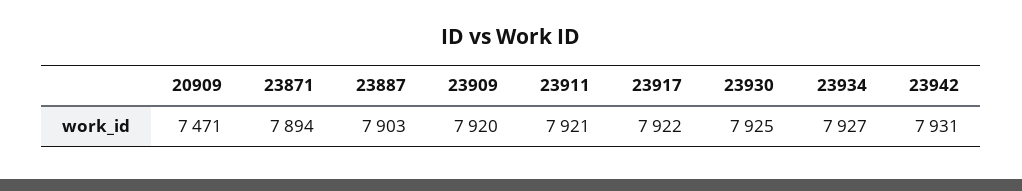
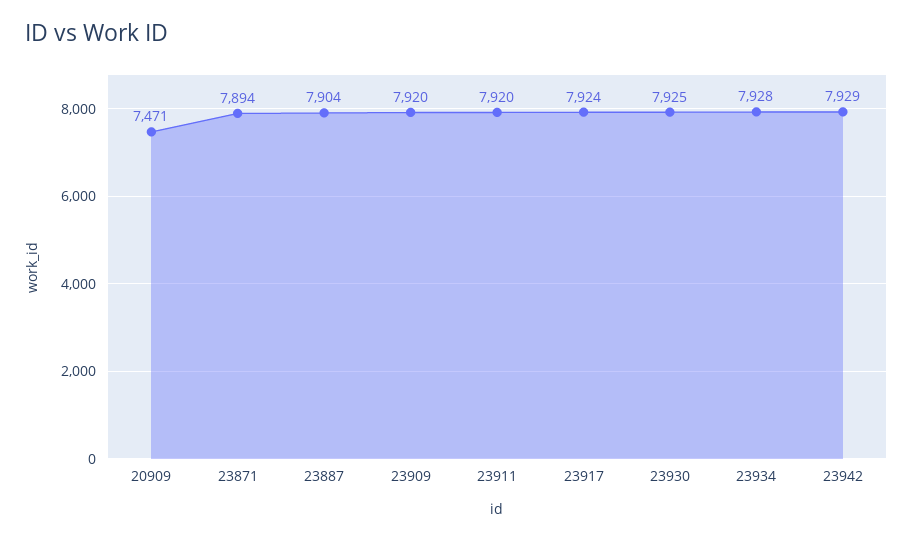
  {
    "20909": 7471,
    "23871": 7894,
-   "23887": 7903,
+   "23887": 7904,
    "23909": 7920,
-   "23911": 7921,
+   "23911": 7920,
-   "23917": 7922,
+   "23917": 7924,
    "23930": 7925,
-   "23934": 7927,
+   "23934": 7928,
-   "23942": 7931
+   "23942": 7929
  }

